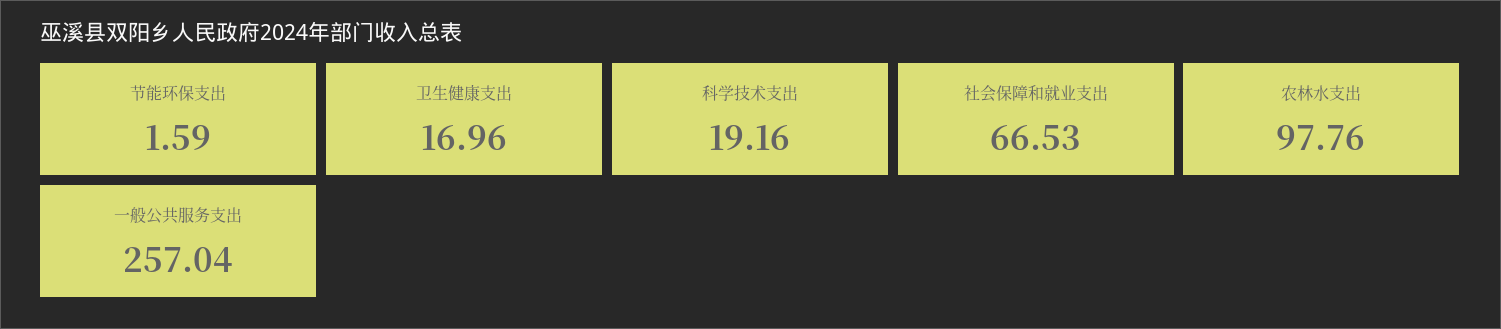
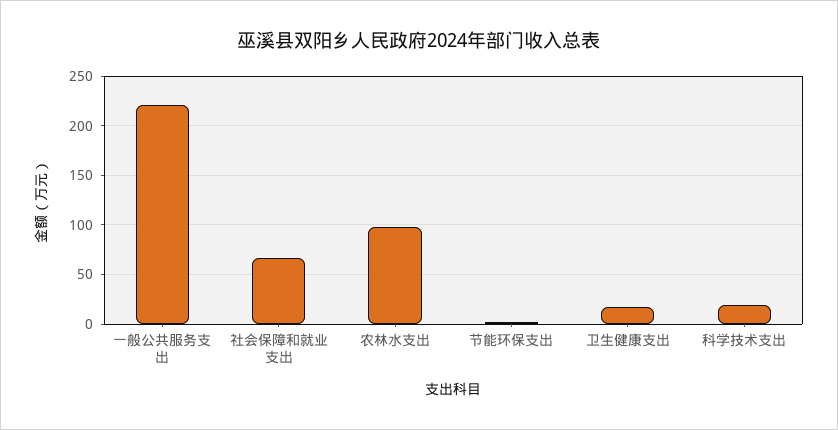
  {
    "节能环保支出": 1.59,
    "卫生健康支出": 16.96,
    "科学技术支出": 19.16,
    "社会保障和就业支出": 66.53,
    "农林水支出": 97.76,
-   "一般公共服务支出": 257.04
+   "一般公共服务支出": 220
  }

